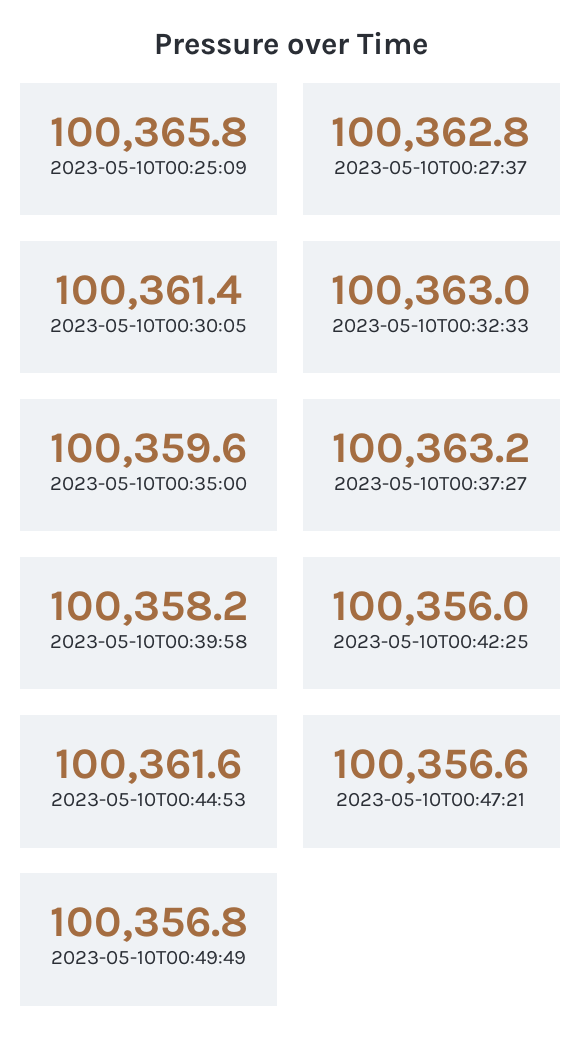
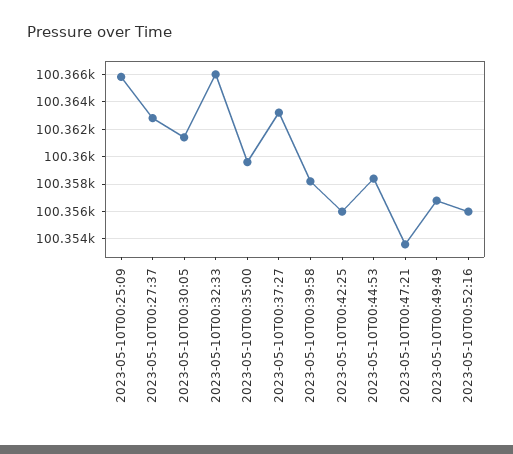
  {
    "2023-05-10T00:25:09": 100365.8,
    "2023-05-10T00:27:37": 100362.8,
    "2023-05-10T00:30:05": 100361.4,
-   "2023-05-10T00:32:33": 100363,
+   "2023-05-10T00:32:33": 100366,
    "2023-05-10T00:35:00": 100359.6,
    "2023-05-10T00:37:27": 100363.2,
    "2023-05-10T00:39:58": 100358.2,
    "2023-05-10T00:42:25": 100356,
-   "2023-05-10T00:44:53": 100361.6,
+   "2023-05-10T00:44:53": 100358.5,
-   "2023-05-10T00:47:21": 100356.6,
+   "2023-05-10T00:47:21": 100353.5,
-   "2023-05-10T00:49:49": 100356.8
+   "2023-05-10T00:49:49": 100356.8,
+   "2023-05-10T00:52:16": 100356
  }

